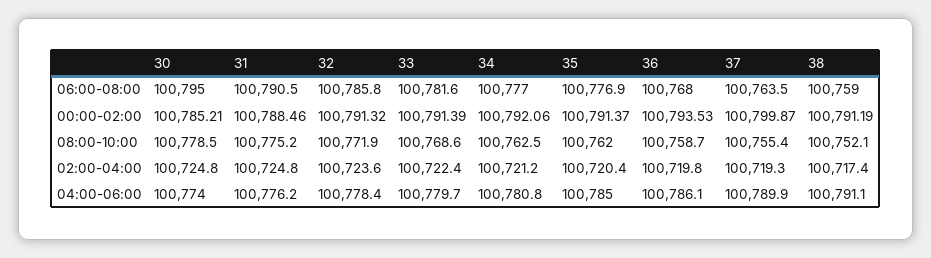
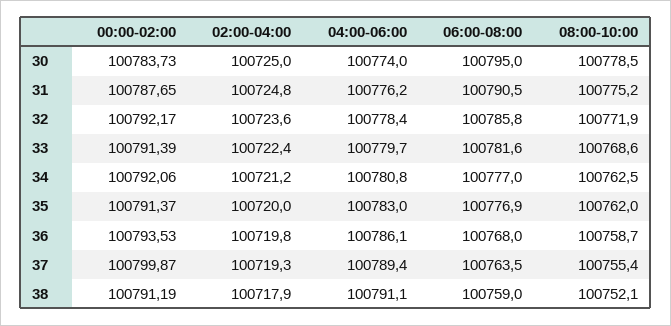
  {
    "30": {
      "06:00-08:00": 100795,
-     "00:00-02:00": 100785.21,
+     "00:00-02:00": 100783.73,
      "08:00-10:00": 100778.5,
-     "02:00-04:00": 100724.8,
+     "02:00-04:00": 100725,
      "04:00-06:00": 100774
    },
    "31": {
      "06:00-08:00": 100790.5,
-     "00:00-02:00": 100788.46,
+     "00:00-02:00": 100787.65,
      "08:00-10:00": 100775.2,
      "02:00-04:00": 100724.8,
      "04:00-06:00": 100776.2
    },
    "32": {
      "06:00-08:00": 100785.8,
-     "00:00-02:00": 100791.32,
+     "00:00-02:00": 100792.17,
      "08:00-10:00": 100771.9,
      "02:00-04:00": 100723.6,
      "04:00-06:00": 100778.4
    },
    "33": {
      "06:00-08:00": 100781.6,
      "00:00-02:00": 100791.39,
      "08:00-10:00": 100768.6,
      "02:00-04:00": 100722.4,
      "04:00-06:00": 100779.7
    },
    "34": {
      "06:00-08:00": 100777,
      "00:00-02:00": 100792.06,
      "08:00-10:00": 100762.5,
      "02:00-04:00": 100721.2,
      "04:00-06:00": 100780.8
    },
    "35": {
      "06:00-08:00": 100776.9,
      "00:00-02:00": 100791.37,
      "08:00-10:00": 100762,
-     "02:00-04:00": 100720.4,
+     "02:00-04:00": 100720,
-     "04:00-06:00": 100785
+     "04:00-06:00": 100783
    },
    "36": {
      "06:00-08:00": 100768,
      "00:00-02:00": 100793.53,
      "08:00-10:00": 100758.7,
      "02:00-04:00": 100719.8,
      "04:00-06:00": 100786.1
    },
    "37": {
      "06:00-08:00": 100763.5,
      "00:00-02:00": 100799.87,
      "08:00-10:00": 100755.4,
      "02:00-04:00": 100719.3,
-     "04:00-06:00": 100789.9
+     "04:00-06:00": 100789.4
    },
    "38": {
      "06:00-08:00": 100759,
      "00:00-02:00": 100791.19,
      "08:00-10:00": 100752.1,
-     "02:00-04:00": 100717.4,
+     "02:00-04:00": 100717.9,
      "04:00-06:00": 100791.1
    }
  }

